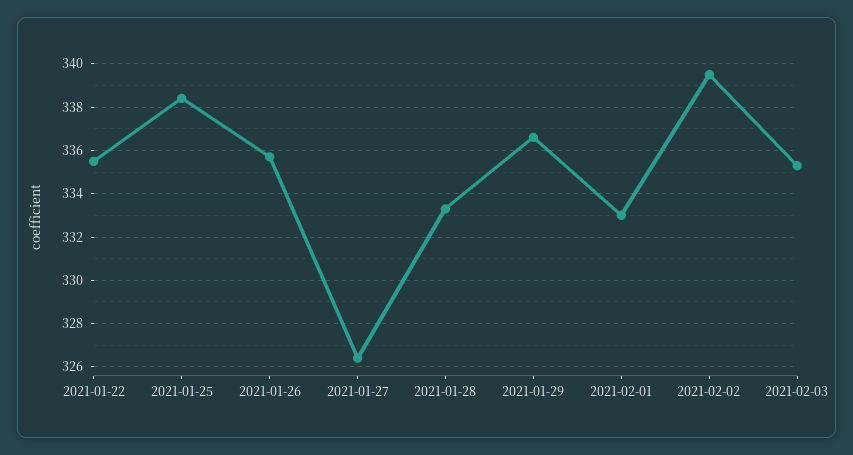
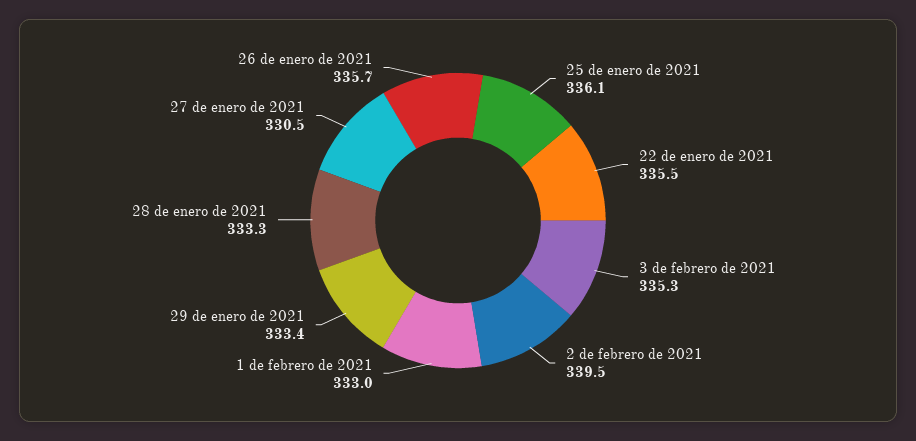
  {
    "2021-01-22": 335.5,
-   "2021-01-25": 338.5,
+   "2021-01-25": 336.1,
    "2021-01-26": 335.7,
-   "2021-01-27": 326.5,
+   "2021-01-27": 330.5,
    "2021-01-28": 333.3,
-   "2021-01-29": 336.5,
+   "2021-01-29": 333.4,
    "2021-02-01": 333,
    "2021-02-02": 339.5,
    "2021-02-03": 335.3
  }

